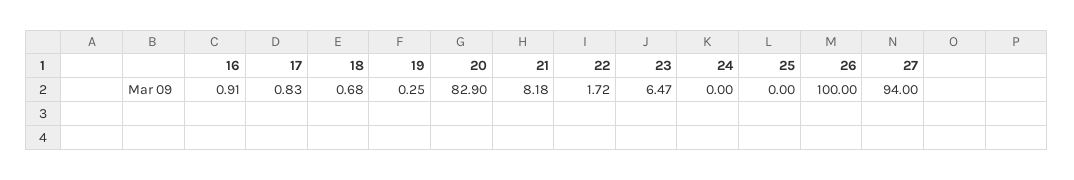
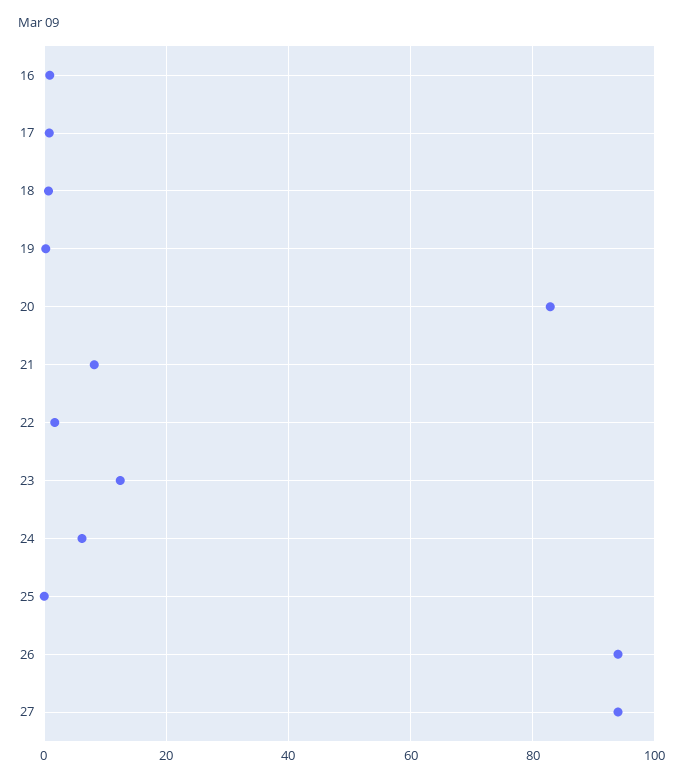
  {
    "16": 0.91,
    "17": 0.83,
    "18": 0.68,
    "19": 0.25,
    "20": 82.9,
    "21": 8.18,
    "22": 1.72,
-   "23": 6.47,
+   "23": 12,
-   "24": 0,
+   "24": 6,
    "25": 0,
-   "26": 100,
+   "26": 94,
    "27": 94
  }

